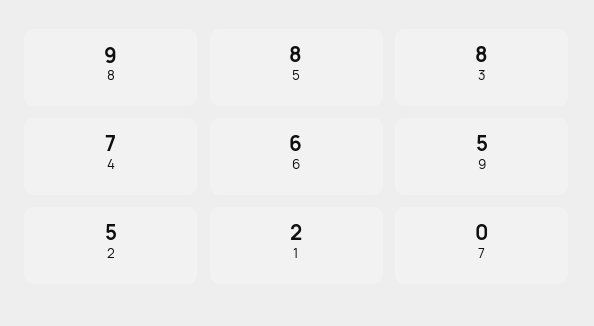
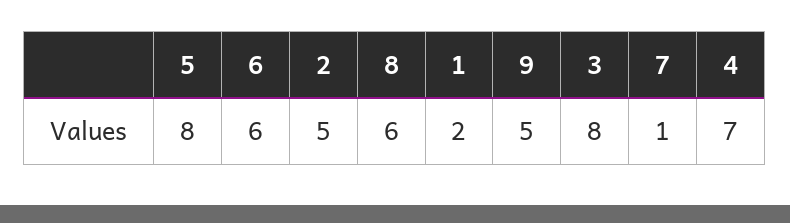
  {
-   "8": 9,
+   "8": 6,
    "5": 8,
    "3": 8,
    "4": 7,
    "6": 6,
    "9": 5,
    "2": 5,
    "1": 2,
-   "7": 0
+   "7": 1
  }

